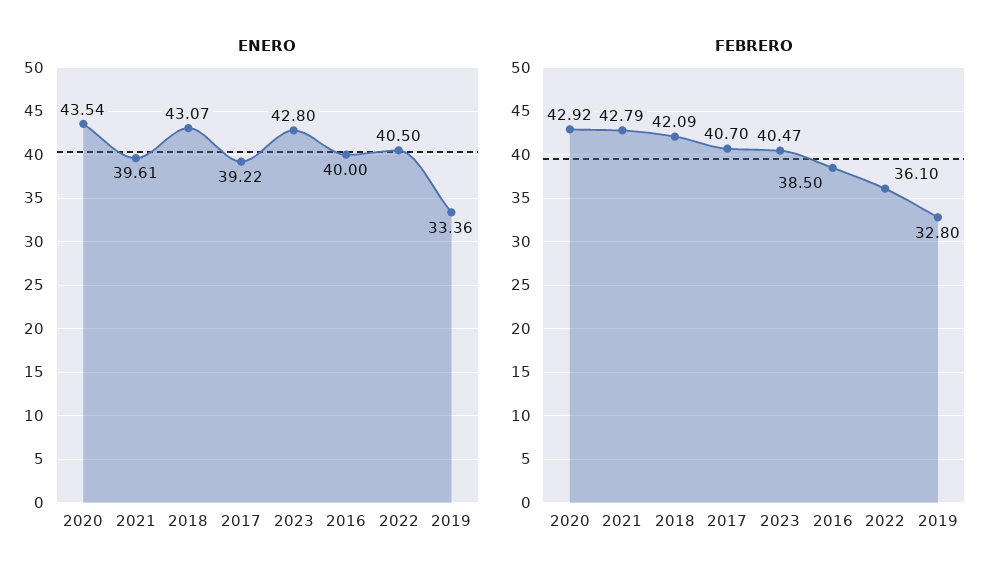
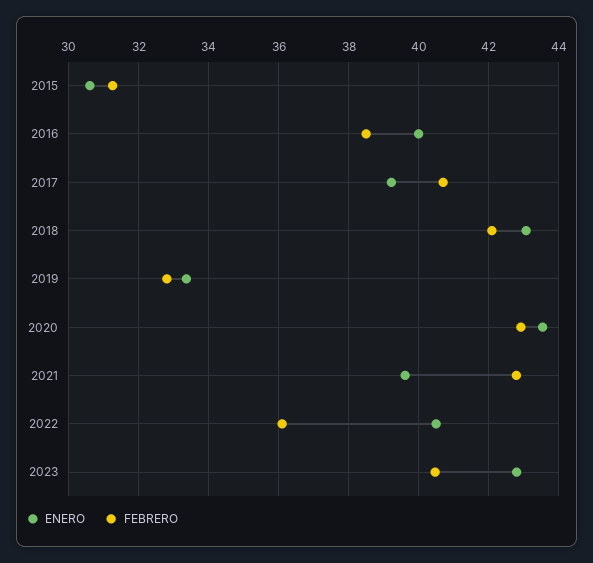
  {
    "ENERO": {
      "2020": 43.54,
      "2021": 39.61,
      "2018": 43.07,
      "2017": 39.22,
      "2023": 42.8,
      "2016": 40,
      "2022": 40.5,
-     "2019": 33.36
+     "2019": 33.36,
+     "2015": 30.6
    },
    "FEBRERO": {
      "2020": 42.92,
      "2021": 42.79,
      "2018": 42.09,
      "2017": 40.7,
      "2023": 40.47,
      "2016": 38.5,
      "2022": 36.1,
-     "2019": 32.8
+     "2019": 32.8,
+     "2015": 31.2
    }
  }

